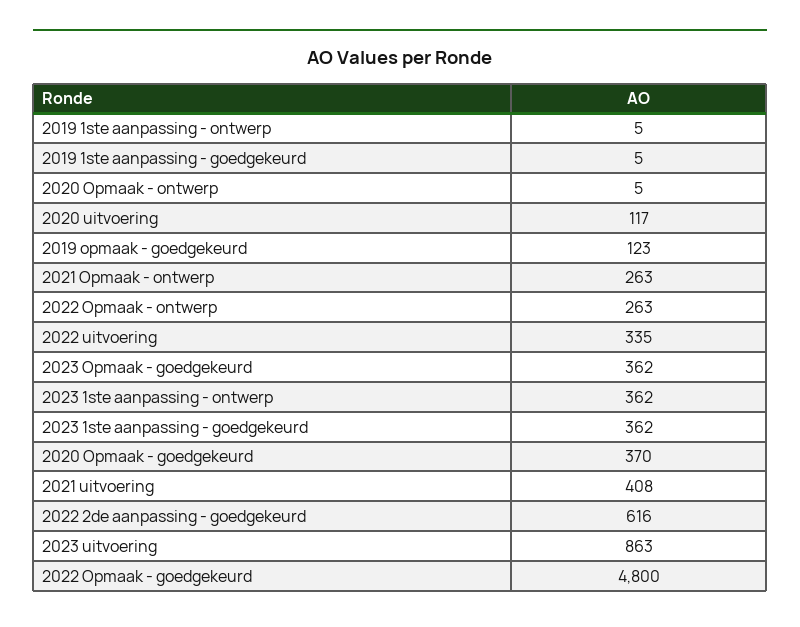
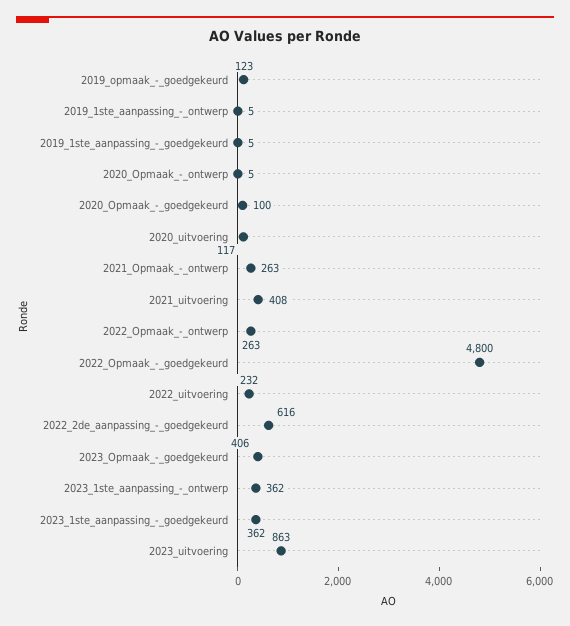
  {
    "2019 1ste aanpassing - ontwerp": 5,
    "2019 1ste aanpassing - goedgekeurd": 5,
    "2020 Opmaak - ontwerp": 5,
    "2020 uitvoering": 117,
    "2019 opmaak - goedgekeurd": 123,
    "2021 Opmaak - ontwerp": 263,
    "2022 Opmaak - ontwerp": 263,
-   "2022 uitvoering": 335,
+   "2022 uitvoering": 232,
-   "2023 Opmaak - goedgekeurd": 362,
+   "2023 Opmaak - goedgekeurd": 406,
    "2023 1ste aanpassing - ontwerp": 362,
    "2023 1ste aanpassing - goedgekeurd": 362,
-   "2020 Opmaak - goedgekeurd": 370,
+   "2020 Opmaak - goedgekeurd": 100,
    "2021 uitvoering": 408,
    "2022 2de aanpassing - goedgekeurd": 616,
    "2023 uitvoering": 863,
    "2022 Opmaak - goedgekeurd": 4800
  }

